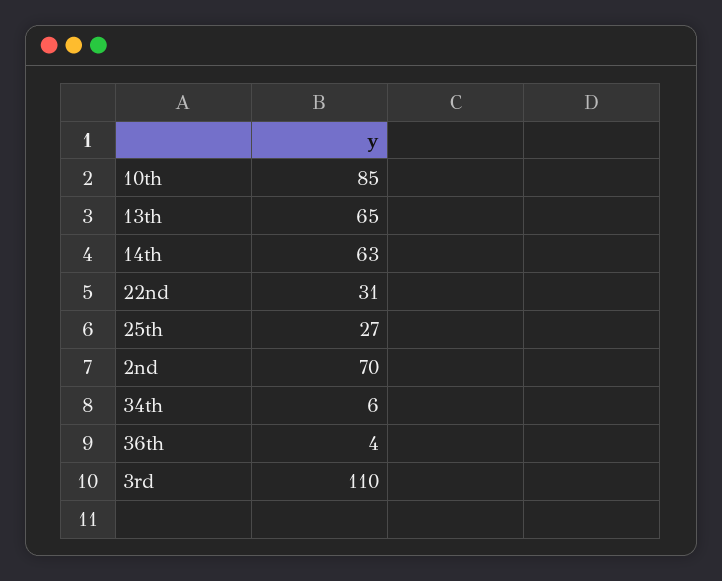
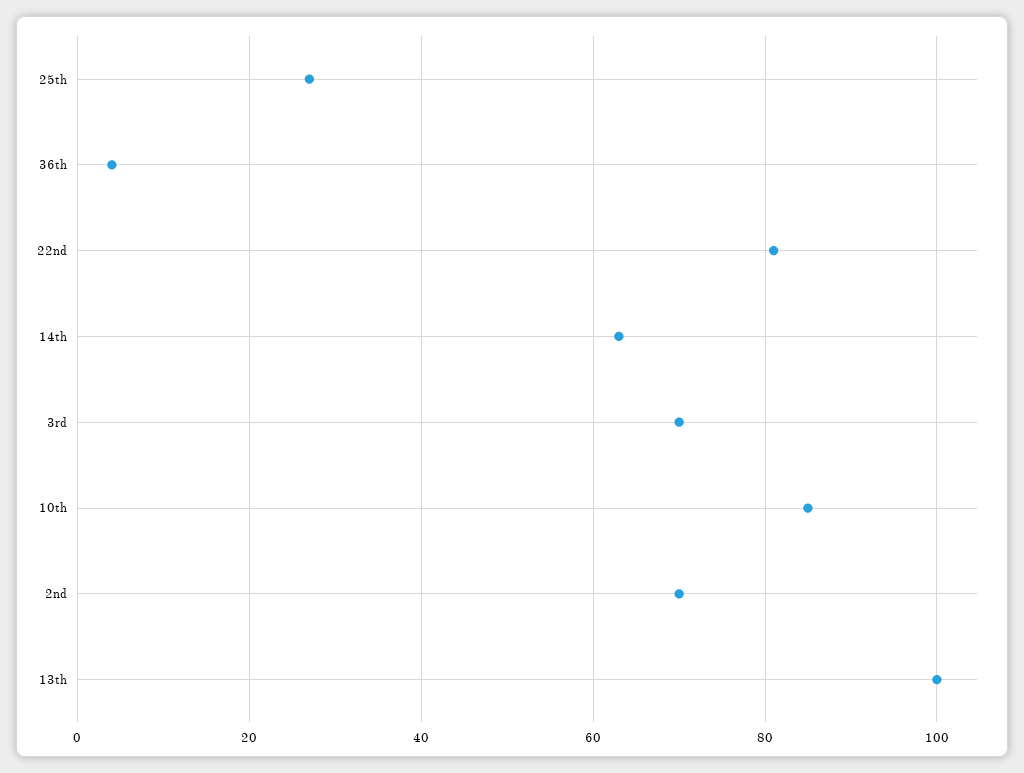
  {
    "10th": 85,
-   "13th": 65,
+   "13th": 100,
    "14th": 63,
-   "22nd": 31,
+   "22nd": 80,
    "25th": 27,
    "2nd": 70,
-   "34th": 6,
    "36th": 4,
-   "3rd": 110
+   "3rd": 70
  }

